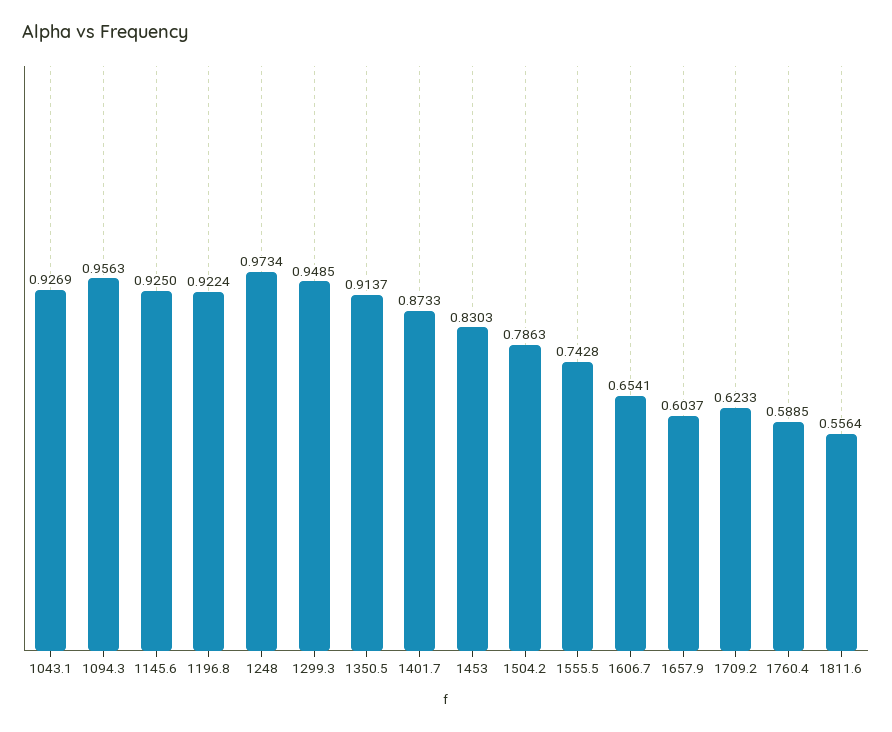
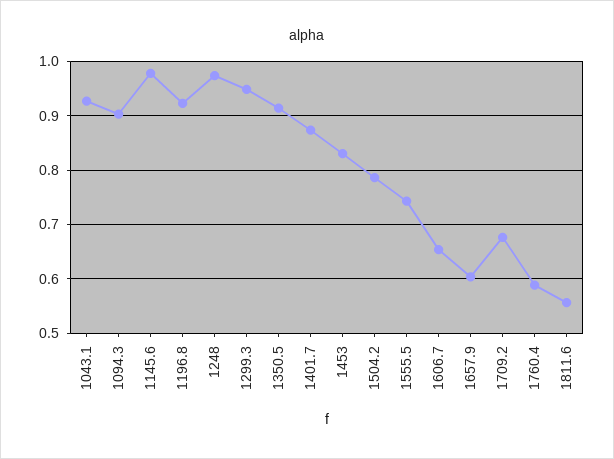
  {
    "1043.1": 0.9269,
-   "1094.3": 0.9563,
+   "1094.3": 0.9,
-   "1145.6": 0.925,
+   "1145.6": 0.98,
    "1196.8": 0.9224,
    "1248": 0.9734,
    "1299.3": 0.9485,
    "1350.5": 0.9137,
    "1401.7": 0.8733,
    "1453": 0.8303,
    "1504.2": 0.7863,
    "1555.5": 0.7428,
    "1606.7": 0.6541,
    "1657.9": 0.6037,
-   "1709.2": 0.6233,
+   "1709.2": 0.68,
    "1760.4": 0.5885,
    "1811.6": 0.5564
  }

